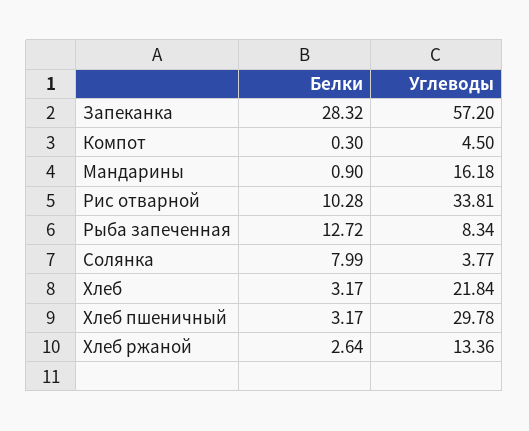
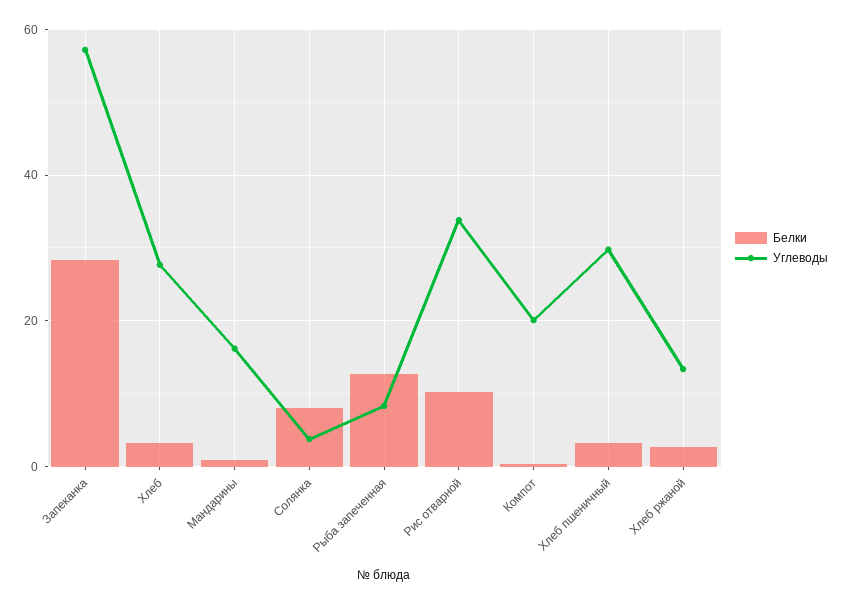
  {
    "Белки": {
      "Запеканка": 28.32,
      "Компот": 0.3,
      "Мандарины": 0.9,
      "Рис отварной": 10.28,
      "Рыба запеченная": 12.72,
      "Солянка": 7.99,
      "Хлеб": 3.17,
      "Хлеб пшеничный": 3.17,
      "Хлеб ржаной": 2.64
    },
    "Углеводы": {
      "Запеканка": 57.2,
-     "Компот": 4.5,
+     "Компот": 20,
      "Мандарины": 16.18,
      "Рис отварной": 33.81,
      "Рыба запеченная": 8.34,
      "Солянка": 3.77,
-     "Хлеб": 21.84,
+     "Хлеб": 28,
      "Хлеб пшеничный": 29.78,
      "Хлеб ржаной": 13.36
    }
  }

